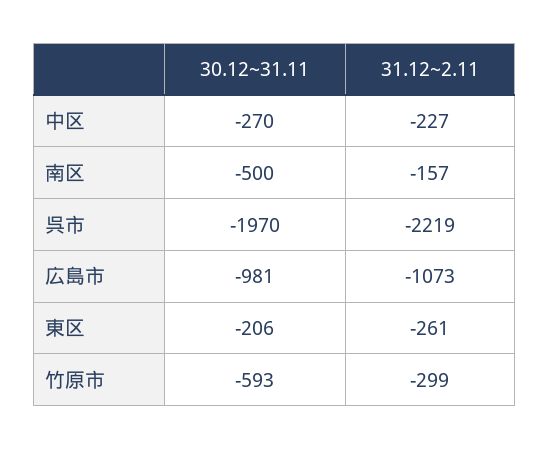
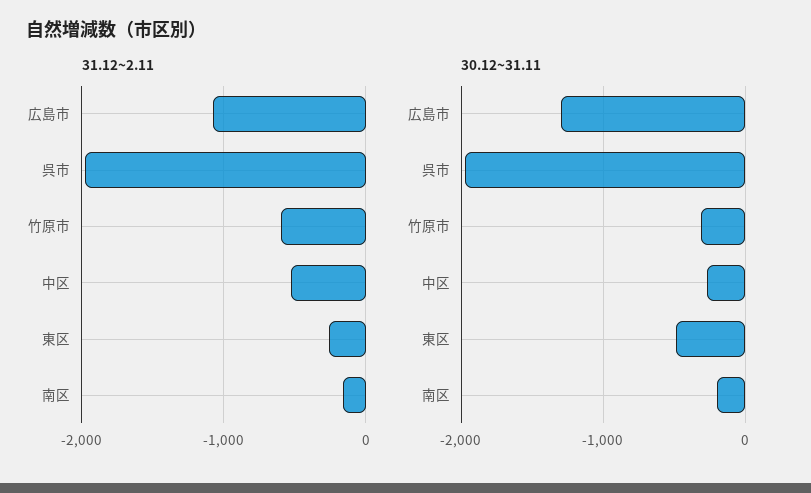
  {
    "30.12~31.11": {
      "中区": -270,
-     "南区": -500,
+     "南区": -200,
      "呉市": -1970,
-     "広島市": -981,
+     "広島市": -1300,
-     "東区": -206,
+     "東区": -500,
-     "竹原市": -593
+     "竹原市": -300
    },
    "31.12~2.11": {
-     "中区": -227,
+     "中区": -500,
      "南区": -157,
-     "呉市": -2219,
+     "呉市": -2000,
      "広島市": -1073,
      "東区": -261,
-     "竹原市": -299
+     "竹原市": -600
    }
  }

